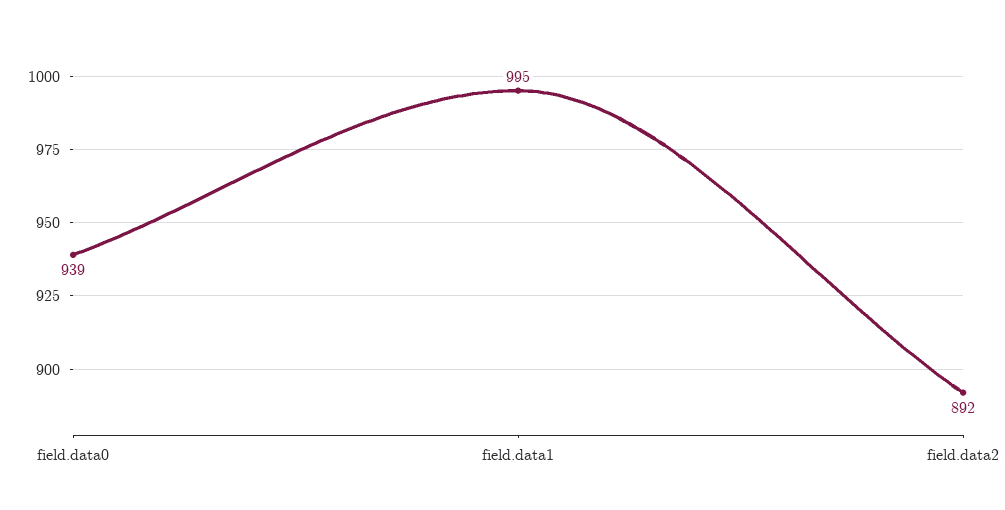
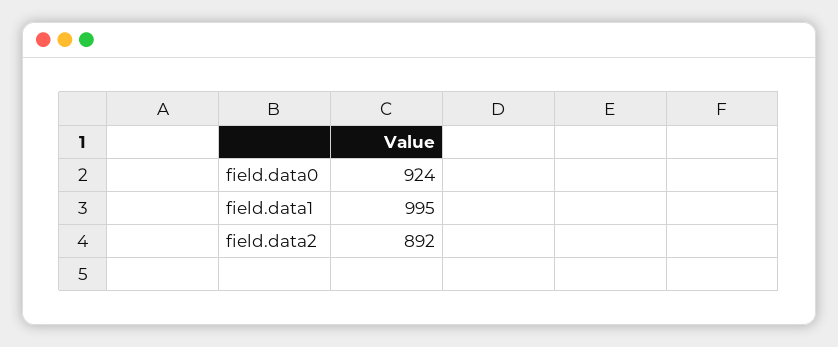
  {
-   "field.data0": 939,
+   "field.data0": 924,
    "field.data1": 995,
    "field.data2": 892
  }

